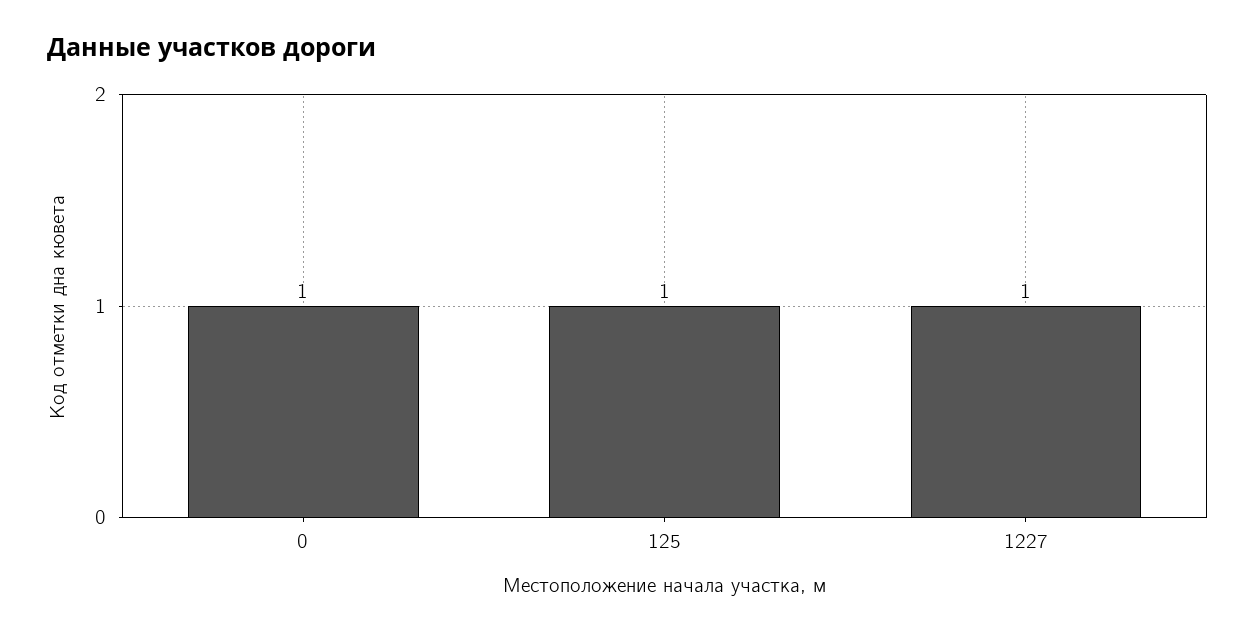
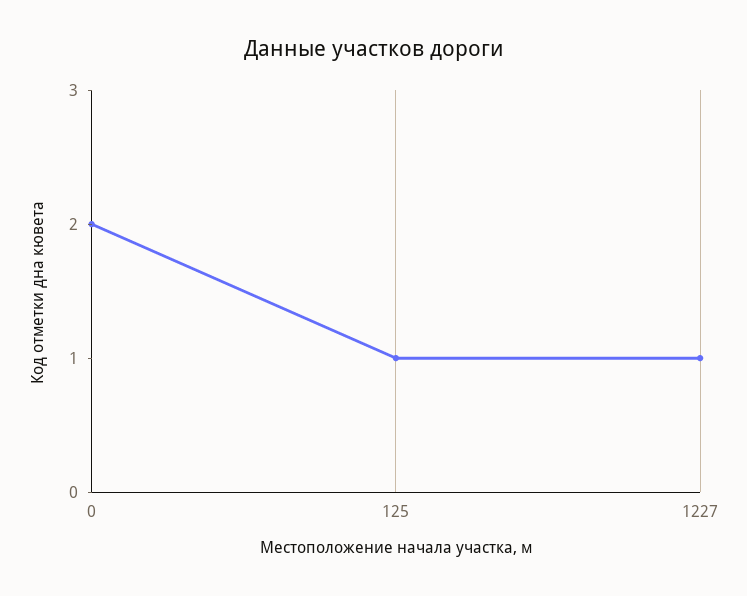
  {
-   "0": 1,
+   "0": 2,
    "125": 1,
    "1227": 1
  }

